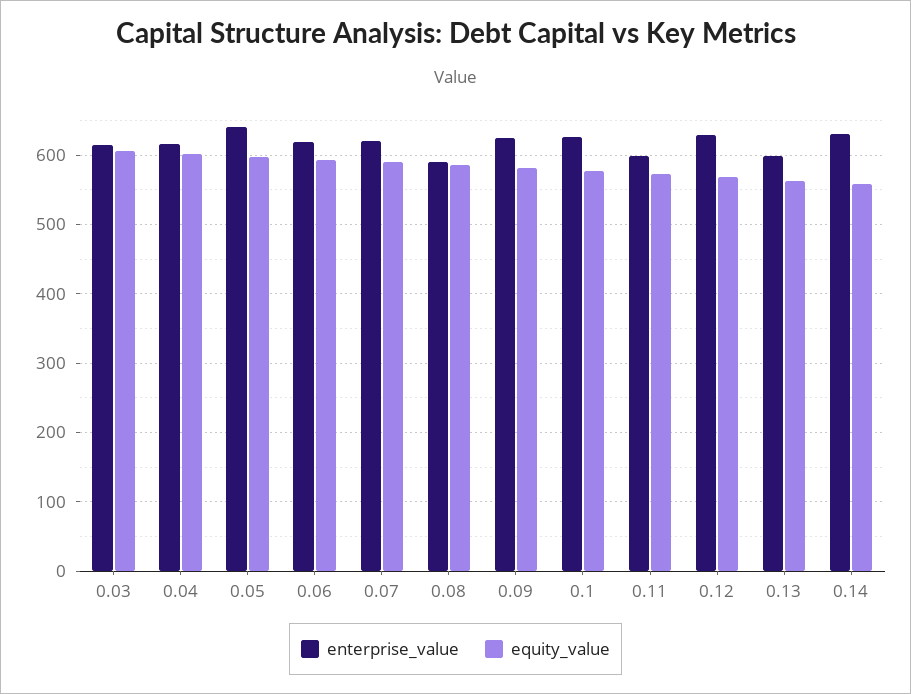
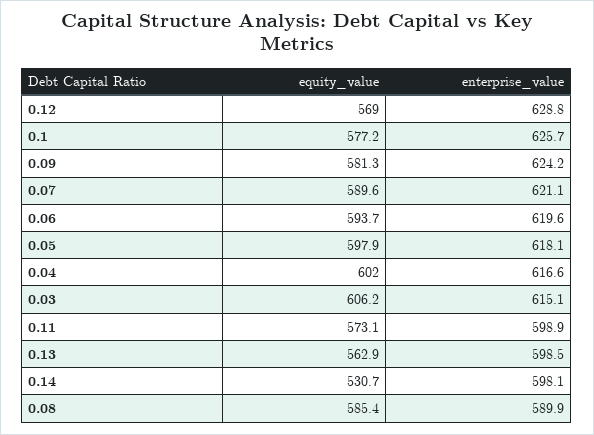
  {
    "enterprise_value": {
      "0.03": 615.1,
      "0.04": 616.6,
-     "0.05": 640,
+     "0.05": 618.1,
      "0.06": 619.6,
      "0.07": 621.1,
      "0.08": 589.9,
      "0.09": 624.2,
      "0.1": 625.7,
      "0.11": 598.9,
      "0.12": 628.8,
      "0.13": 598.5,
-     "0.14": 630
+     "0.14": 598.1
    },
    "equity_value": {
      "0.03": 606.2,
      "0.04": 602,
      "0.05": 597.9,
      "0.06": 593.7,
      "0.07": 589.6,
      "0.08": 585.4,
      "0.09": 581.3,
      "0.1": 577.2,
      "0.11": 573.1,
      "0.12": 569,
      "0.13": 562.9,
-     "0.14": 560
+     "0.14": 530.7
    }
  }

